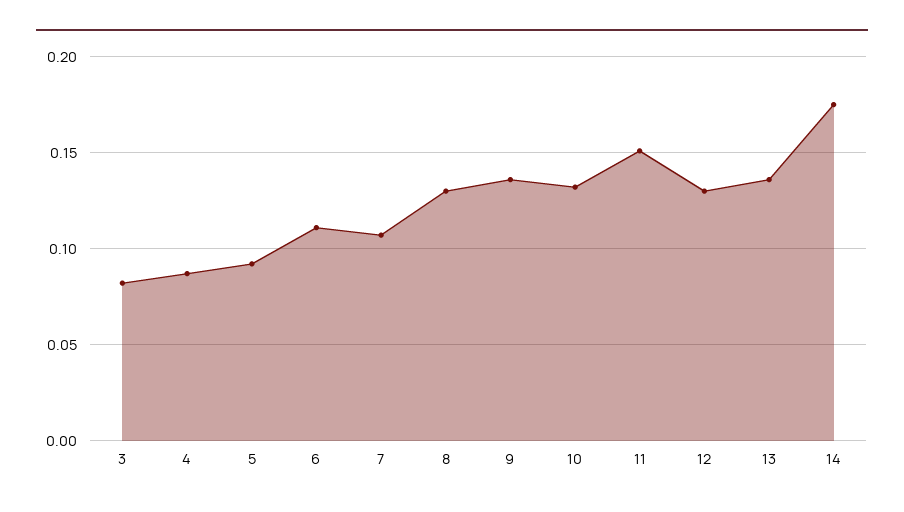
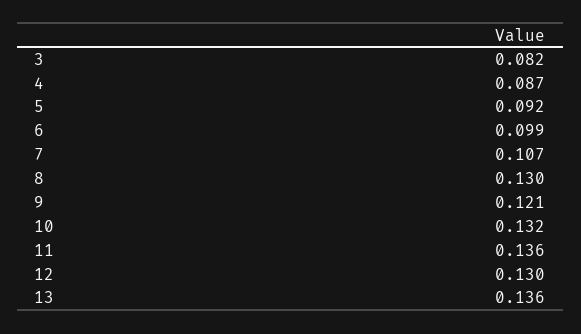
  {
    "3": 0.082,
    "4": 0.087,
    "5": 0.092,
-   "6": 0.11,
+   "6": 0.099,
    "7": 0.107,
    "8": 0.13,
-   "9": 0.135,
+   "9": 0.121,
    "10": 0.132,
-   "11": 0.15,
+   "11": 0.136,
    "12": 0.13,
-   "13": 0.136,
+   "13": 0.136
-   "14": 0.175
  }

